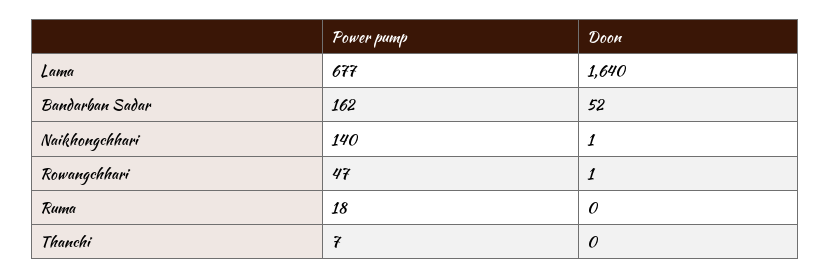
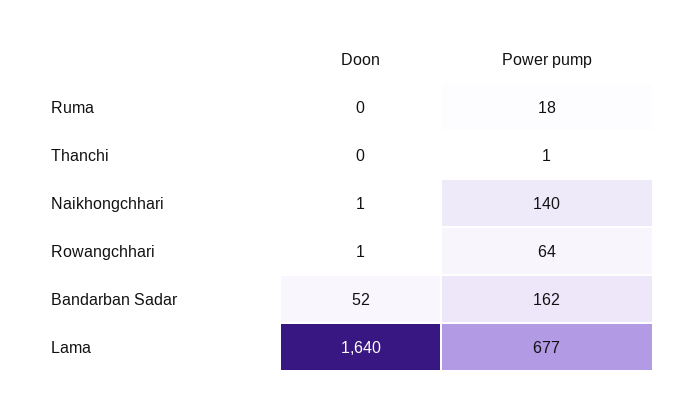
  {
    "Power pump": {
      "Lama": 677,
      "Bandarban Sadar": 162,
      "Naikhongchhari": 140,
-     "Rowangchhari": 47,
+     "Rowangchhari": 64,
      "Ruma": 18,
-     "Thanchi": 7
+     "Thanchi": 1
    },
    "Doon": {
      "Lama": 1640,
      "Bandarban Sadar": 52,
      "Naikhongchhari": 1,
      "Rowangchhari": 1,
      "Ruma": 0,
      "Thanchi": 0
    }
  }

